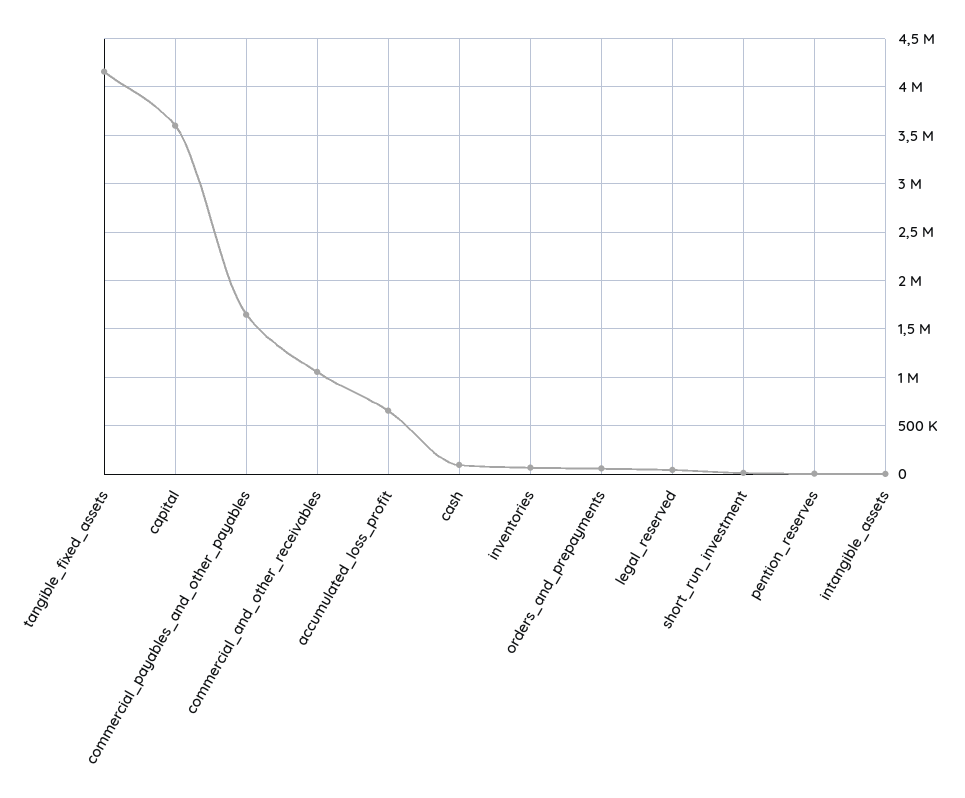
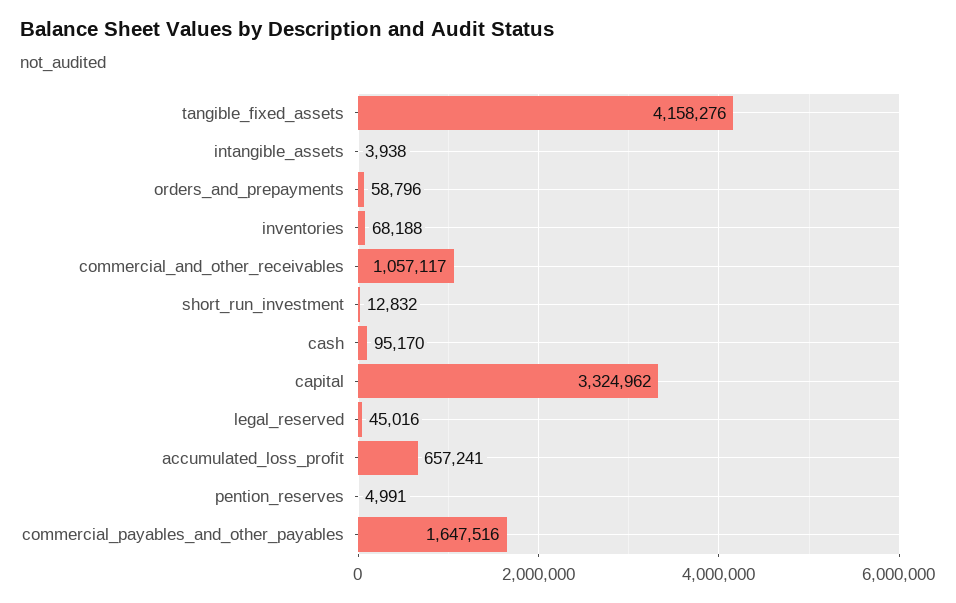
  {
    "tangible_fixed_assets": 4158276,
-   "capital": 3600000,
+   "capital": 3324962,
    "commercial_payables_and_other_payables": 1647516,
    "commercial_and_other_receivables": 1057117,
    "accumulated_loss_profit": 657241,
    "cash": 95170,
    "inventories": 68188,
    "orders_and_prepayments": 58796,
    "legal_reserved": 45016,
    "short_run_investment": 12832,
    "pention_reserves": 4991,
    "intangible_assets": 3938
  }

